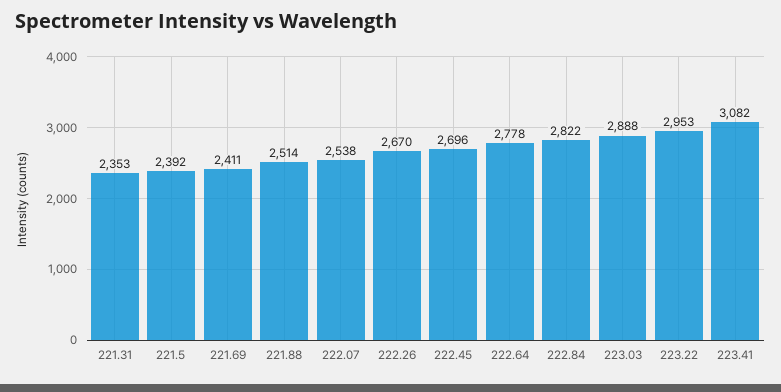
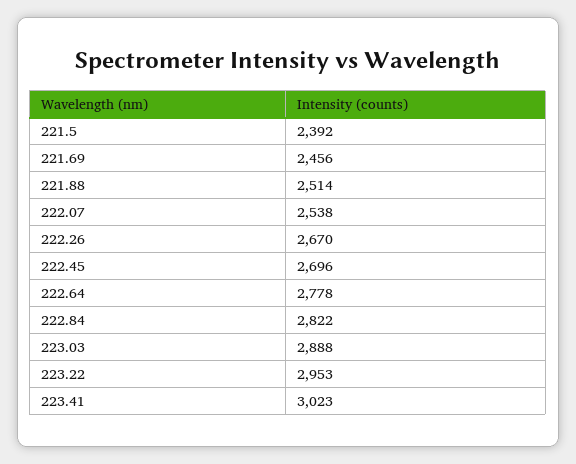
  {
-   "221.31": 2353,
    "221.5": 2392,
-   "221.69": 2411,
+   "221.69": 2456,
    "221.88": 2514,
    "222.07": 2538,
    "222.26": 2670,
    "222.45": 2696,
    "222.64": 2778,
    "222.84": 2822,
    "223.03": 2888,
    "223.22": 2953,
-   "223.41": 3082
+   "223.41": 3023
  }

